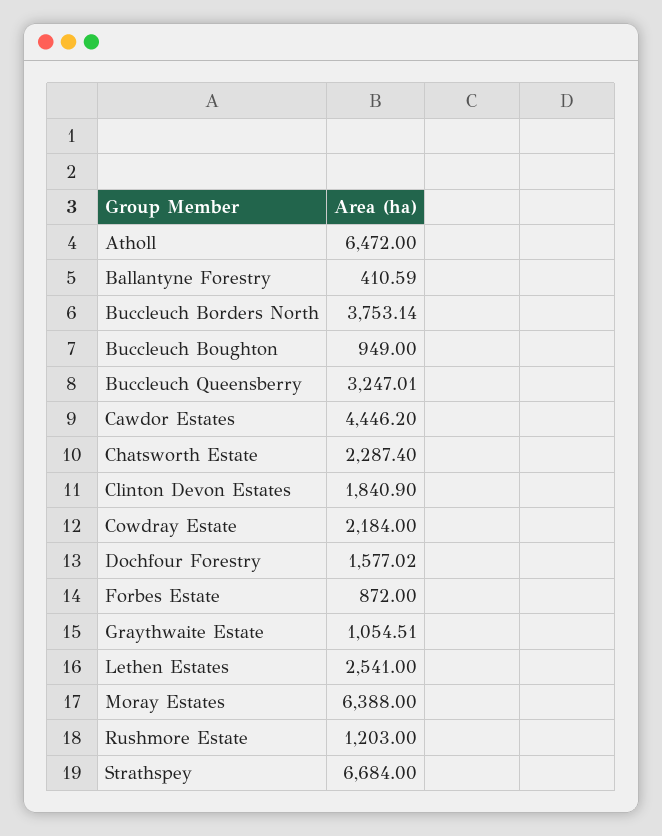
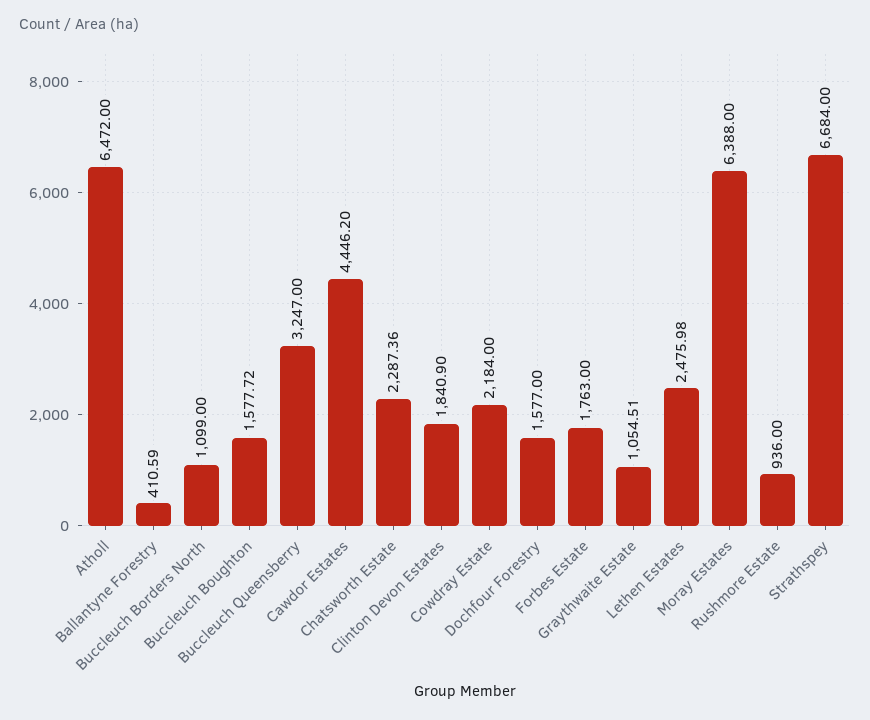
  {
    "Atholl": 6472,
    "Ballantyne Forestry": 410.59,
-   "Buccleuch Borders North": 3753.14,
+   "Buccleuch Borders North": 1099,
-   "Buccleuch Boughton": 949,
+   "Buccleuch Boughton": 1577.72,
-   "Buccleuch Queensberry": 3247.01,
+   "Buccleuch Queensberry": 3247,
    "Cawdor Estates": 4446.2,
-   "Chatsworth Estate": 2287.4,
+   "Chatsworth Estate": 2287.36,
    "Clinton Devon Estates": 1840.9,
    "Cowdray Estate": 2184,
-   "Dochfour Forestry": 1577.02,
+   "Dochfour Forestry": 1577,
-   "Forbes Estate": 872,
+   "Forbes Estate": 1763,
    "Graythwaite Estate": 1054.51,
-   "Lethen Estates": 2541,
+   "Lethen Estates": 2475.98,
    "Moray Estates": 6388,
-   "Rushmore Estate": 1203,
+   "Rushmore Estate": 936,
    "Strathspey": 6684
  }

